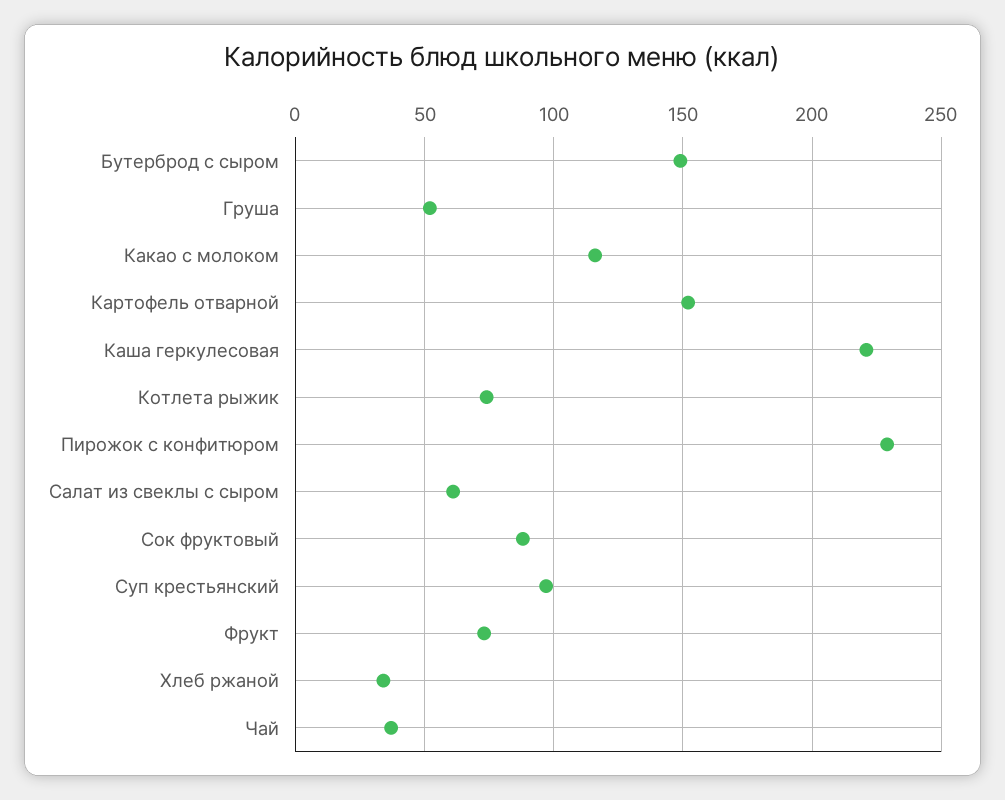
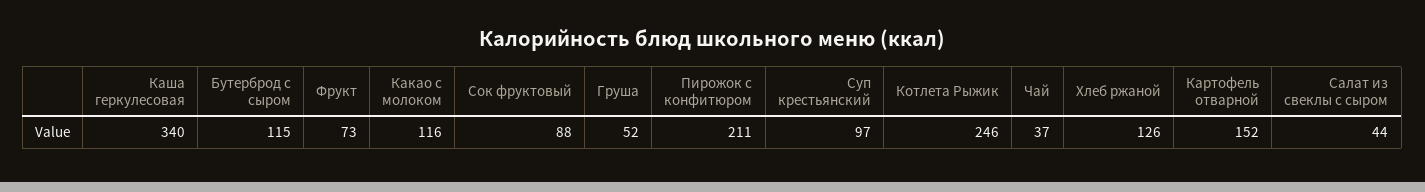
  {
-   "Бутерброд с сыром": 150,
+   "Бутерброд с сыром": 115,
    "Груша": 52,
    "Какао с молоком": 116,
    "Картофель отварной": 152,
-   "Каша геркулесовая": 220,
+   "Каша геркулесовая": 340,
-   "Котлета рыжик": 75,
+   "Котлета рыжик": 246,
-   "Пирожок с конфитюром": 230,
+   "Пирожок с конфитюром": 211,
-   "Салат из свеклы с сыром": 60,
+   "Салат из свеклы с сыром": 44,
    "Сок фруктовый": 88,
    "Суп крестьянский": 97,
    "Фрукт": 73,
-   "Хлеб ржаной": 35,
+   "Хлеб ржаной": 126,
    "Чай": 37
  }

